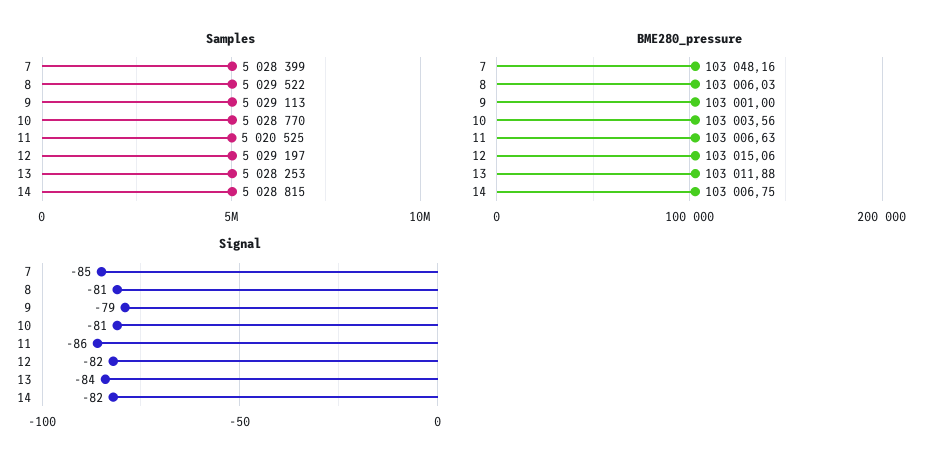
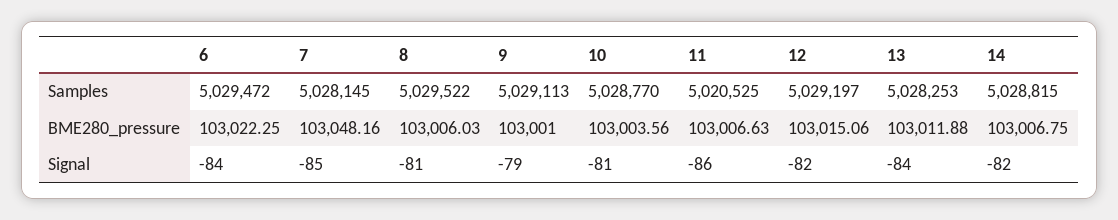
  {
    "Samples": {
-     "7": 5028399,
+     "7": 5028145,
      "8": 5029522,
      "9": 5029113,
      "10": 5028770,
      "11": 5020525,
      "12": 5029197,
      "13": 5028253,
-     "14": 5028815
+     "14": 5028815,
+     "6": 5029472
    },
    "BME280_pressure": {
      "7": 103048.16,
      "8": 103006.03,
      "9": 103001,
      "10": 103003.56,
      "11": 103006.63,
      "12": 103015.06,
      "13": 103011.88,
-     "14": 103006.75
+     "14": 103006.75,
+     "6": 103022.25
    },
    "Signal": {
      "7": -85,
      "8": -81,
      "9": -79,
      "10": -81,
      "11": -86,
      "12": -82,
      "13": -84,
-     "14": -82
+     "14": -82,
+     "6": -84
    }
  }

